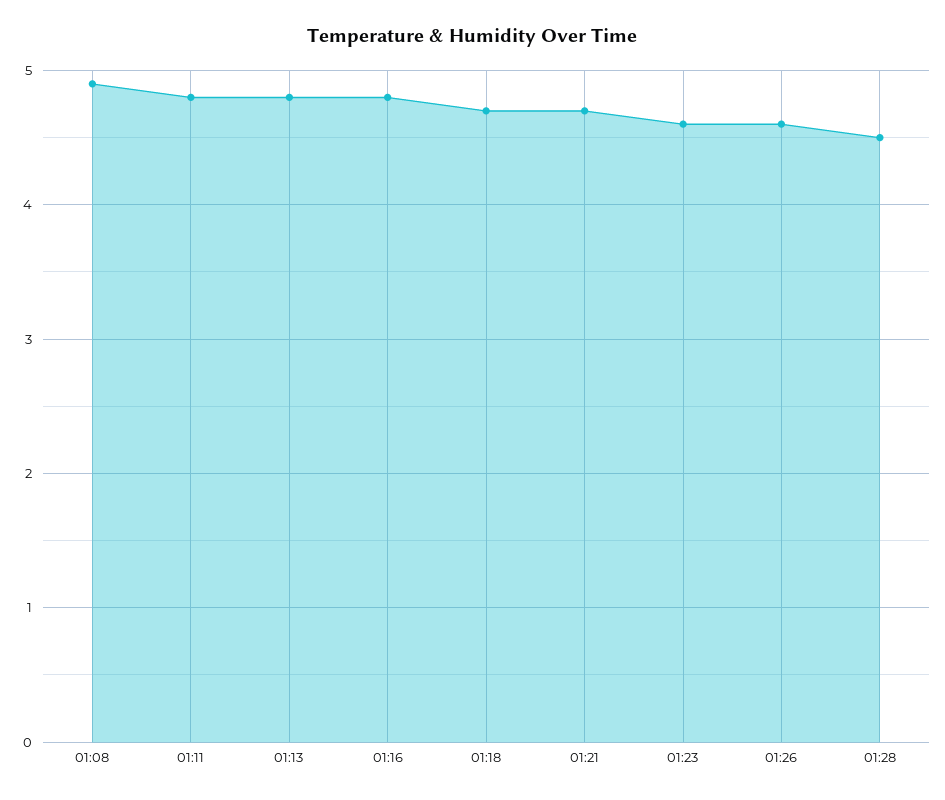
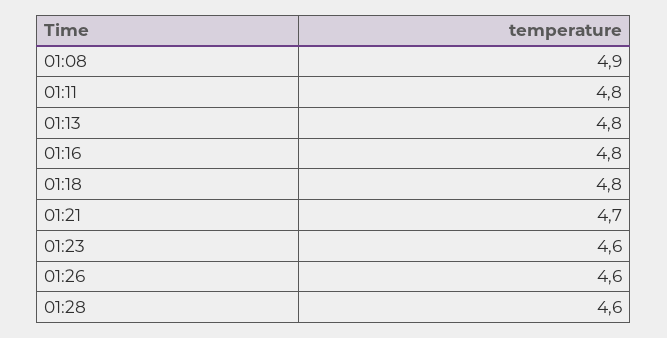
  {
    "01:08": 4.9,
    "01:11": 4.8,
    "01:13": 4.8,
    "01:16": 4.8,
-   "01:18": 4.7,
+   "01:18": 4.8,
    "01:21": 4.7,
    "01:23": 4.6,
    "01:26": 4.6,
-   "01:28": 4.5
+   "01:28": 4.6
  }

